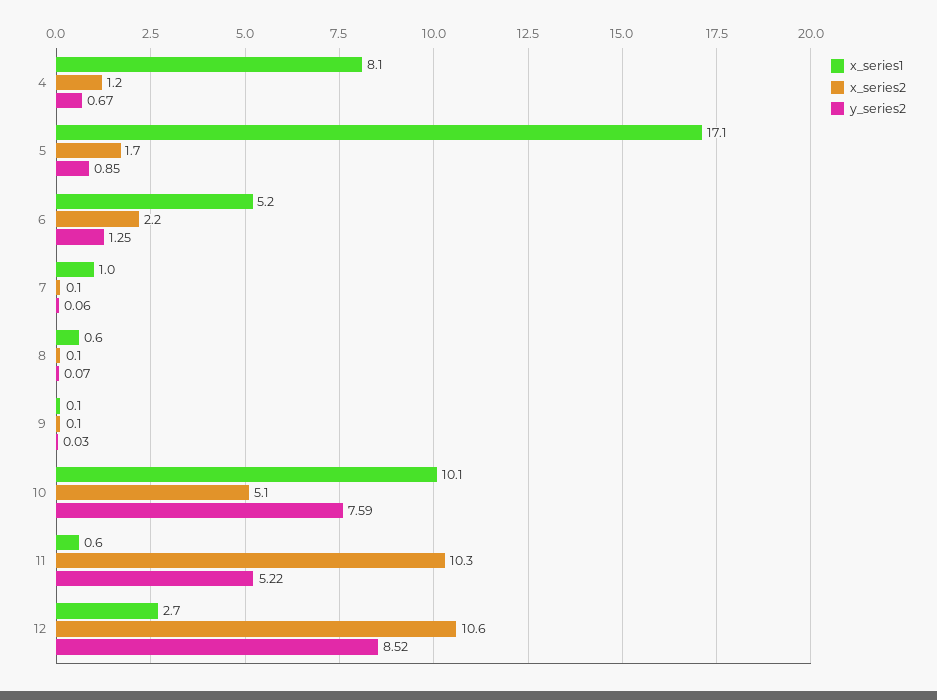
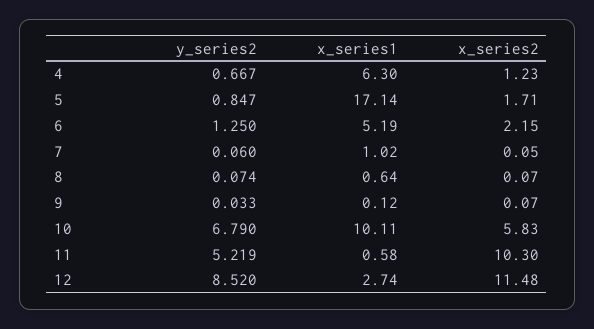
  {
    "x_series1": {
-     "4": 8.1,
+     "4": 6.3,
      "5": 17.14,
      "6": 5.19,
      "7": 1.02,
      "8": 0.64,
      "9": 0.12,
      "10": 10.11,
      "11": 0.58,
      "12": 2.74
    },
    "x_series2": {
      "4": 1.23,
      "5": 1.71,
      "6": 2.15,
      "7": 0.05,
      "8": 0.07,
      "9": 0.07,
-     "10": 5.1,
+     "10": 5.83,
      "11": 10.3,
-     "12": 10.6
+     "12": 11.48
    },
    "y_series2": {
      "4": 0.667,
      "5": 0.847,
      "6": 1.25,
      "7": 0.06,
      "8": 0.074,
      "9": 0.033,
-     "10": 7.59,
+     "10": 6.79,
      "11": 5.219,
      "12": 8.52
    }
  }

